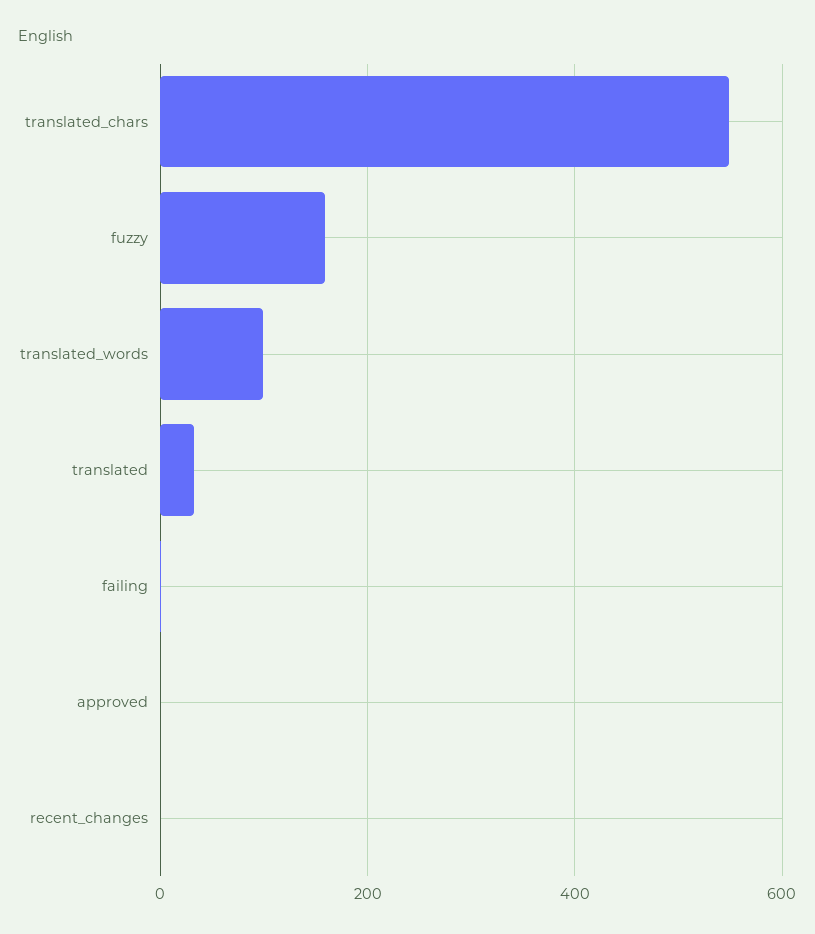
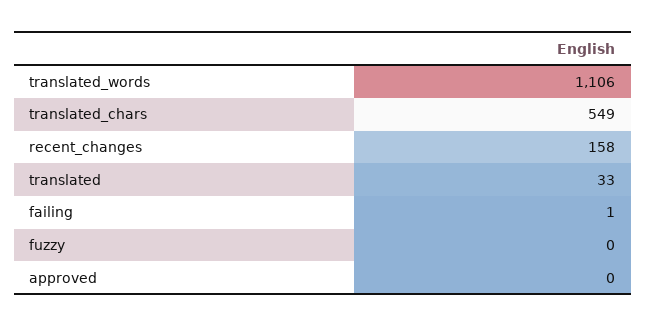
  {
    "translated_chars": 549,
-   "fuzzy": 160,
+   "fuzzy": 0,
-   "translated_words": 100,
+   "translated_words": 1106,
    "translated": 33,
    "failing": 1,
    "approved": 0,
-   "recent_changes": 0
+   "recent_changes": 158
  }

